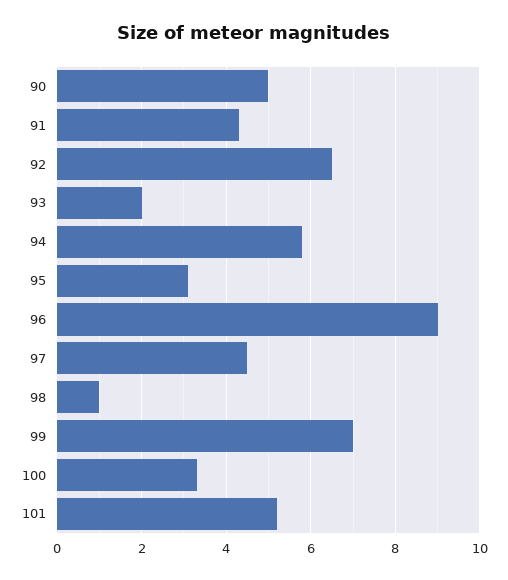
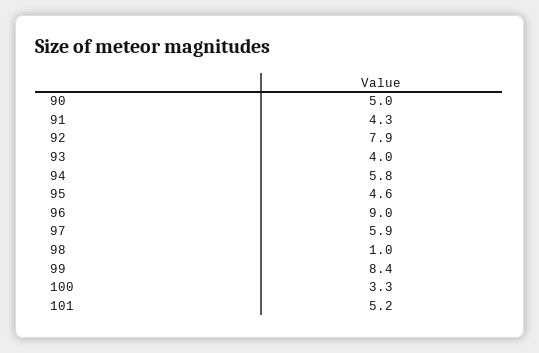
  {
    "90": 5,
    "91": 4.3,
-   "92": 6.5,
+   "92": 7.9,
-   "93": 2,
+   "93": 4,
    "94": 5.8,
-   "95": 3,
+   "95": 4.6,
    "96": 9,
-   "97": 4.5,
+   "97": 5.9,
    "98": 1,
-   "99": 7,
+   "99": 8.4,
    "100": 3.3,
    "101": 5.2
  }

